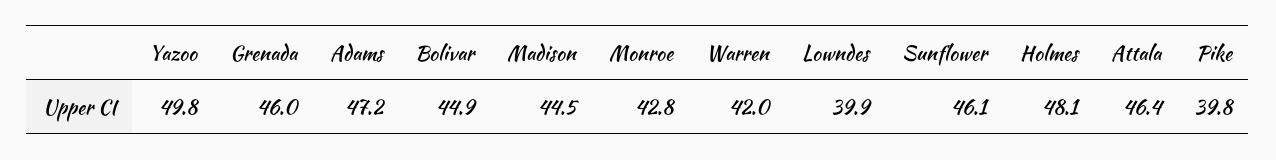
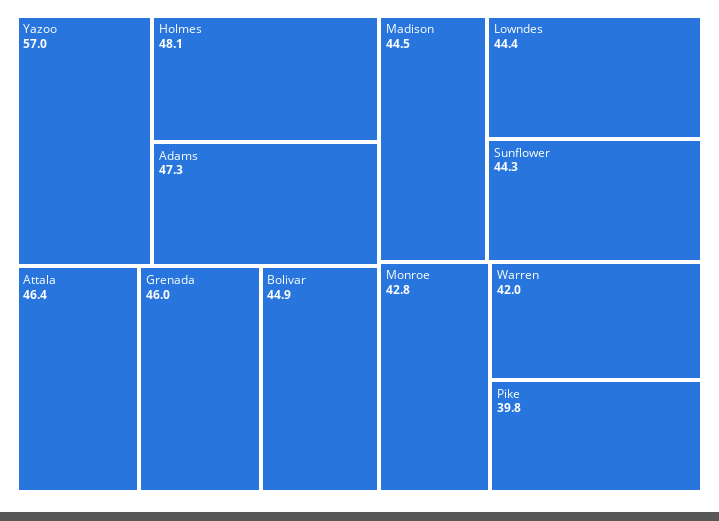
  {
-   "Yazoo": 49.8,
+   "Yazoo": 57,
    "Grenada": 46,
-   "Adams": 47.2,
+   "Adams": 47.3,
    "Bolivar": 44.9,
    "Madison": 44.5,
    "Monroe": 42.8,
    "Warren": 42,
-   "Lowndes": 39.9,
+   "Lowndes": 44.4,
-   "Sunflower": 46.1,
+   "Sunflower": 44.3,
    "Holmes": 48.1,
    "Attala": 46.4,
    "Pike": 39.8
  }

